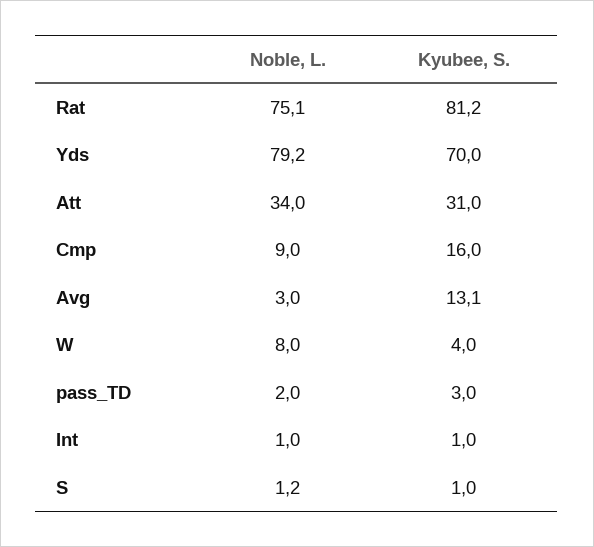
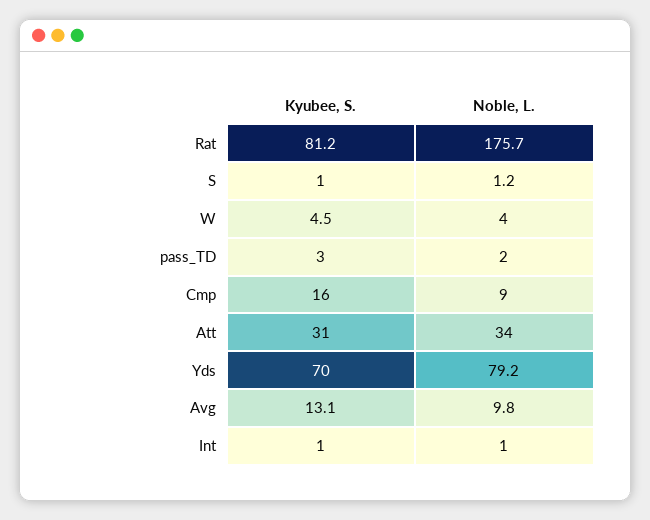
  {
    "Noble, L.": {
-     "Rat": 75.1,
+     "Rat": 175.7,
      "Yds": 79.2,
      "Att": 34,
      "Cmp": 9,
-     "Avg": 3,
+     "Avg": 9.8,
-     "W": 8,
+     "W": 4,
      "pass_TD": 2,
      "Int": 1,
      "S": 1.2
    },
    "Kyubee, S.": {
      "Rat": 81.2,
      "Yds": 70,
      "Att": 31,
      "Cmp": 16,
      "Avg": 13.1,
-     "W": 4,
+     "W": 4.5,
      "pass_TD": 3,
      "Int": 1,
      "S": 1
    }
  }

